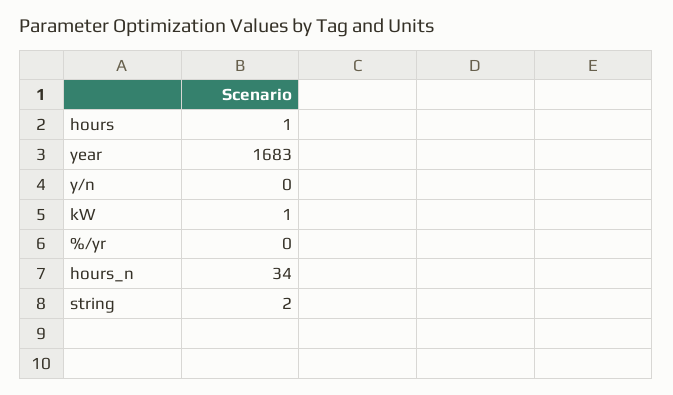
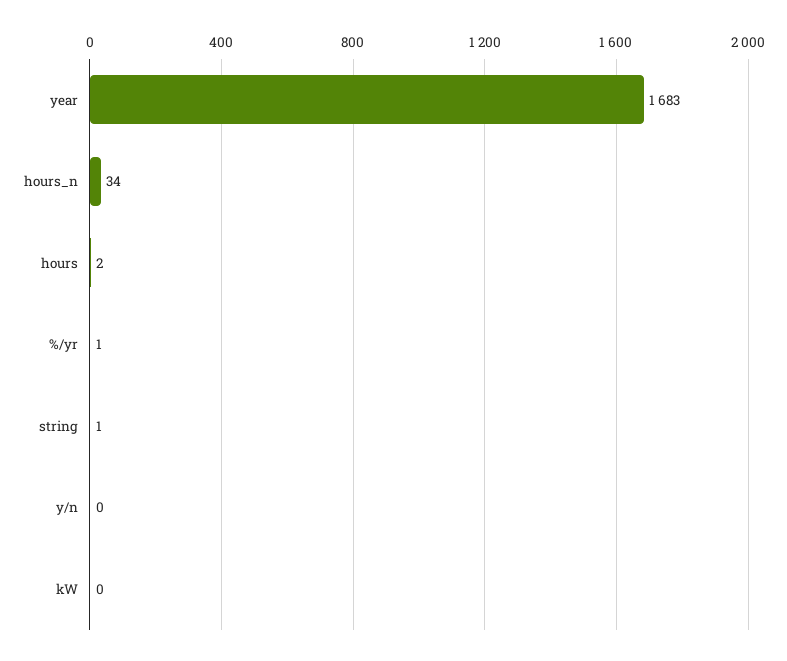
  {
-   "hours": 1,
+   "hours": 2,
    "year": 1683,
    "y/n": 0,
-   "kW": 1,
+   "kW": 0,
-   "%/yr": 0,
+   "%/yr": 1,
    "hours_n": 34,
-   "string": 2
+   "string": 1
  }

